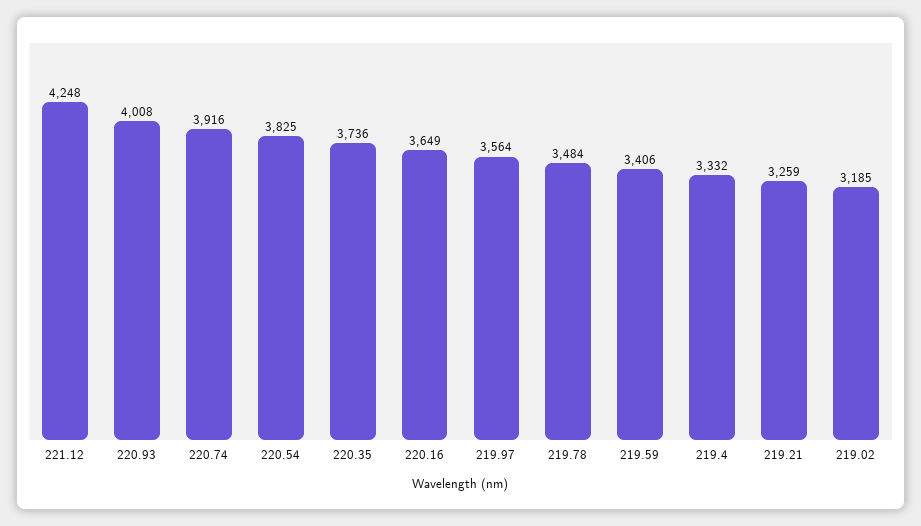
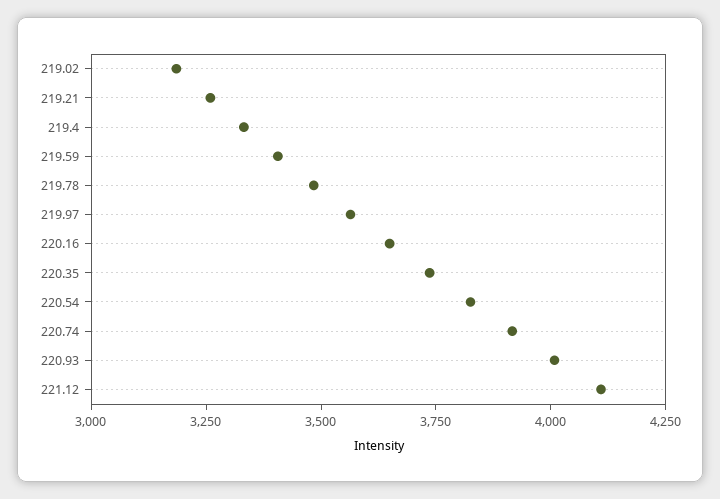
  {
-   "221.12": 4248,
+   "221.12": 4100,
    "220.93": 4008,
    "220.74": 3916,
    "220.54": 3825,
    "220.35": 3736,
    "220.16": 3649,
    "219.97": 3564,
    "219.78": 3484,
    "219.59": 3406,
    "219.4": 3332,
    "219.21": 3259,
    "219.02": 3185
  }

